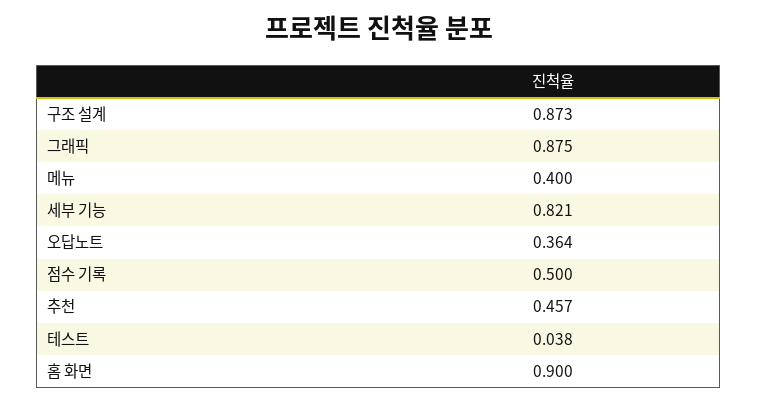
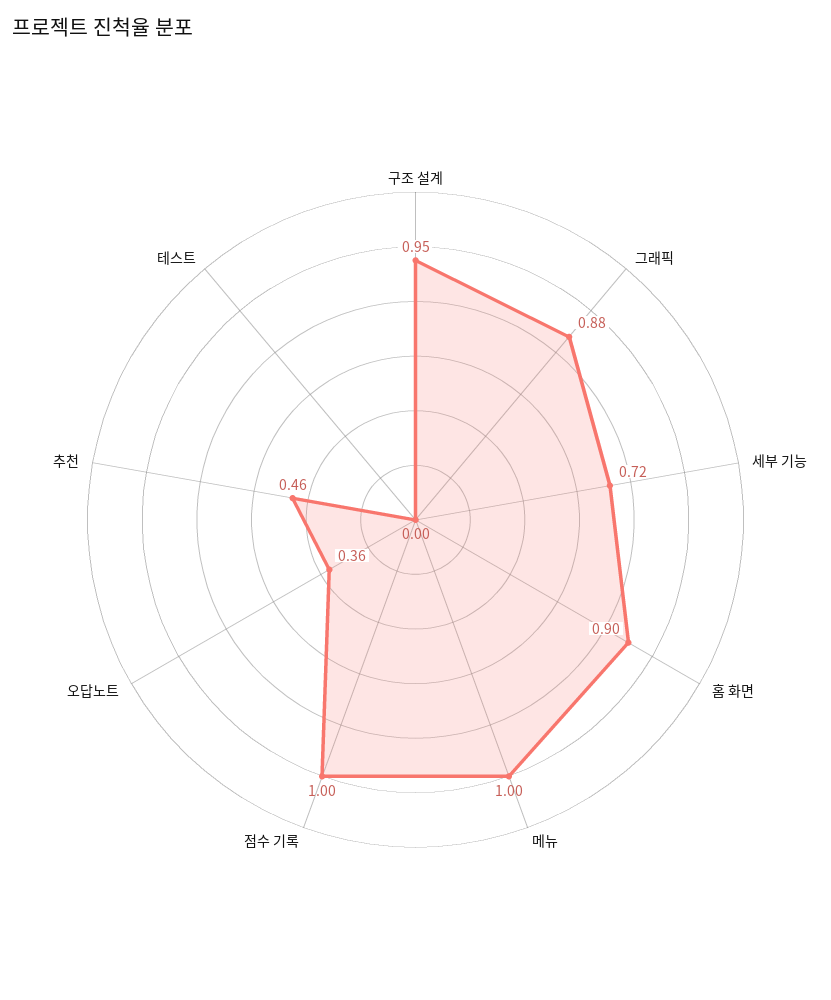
  {
-   "구조 설계": 0.873,
+   "구조 설계": 0.95,
    "그래픽": 0.875,
-   "메뉴": 0.4,
+   "메뉴": 1,
-   "세부 기능": 0.821,
+   "세부 기능": 0.72,
    "오답노트": 0.364,
-   "점수 기록": 0.5,
+   "점수 기록": 1,
    "추천": 0.457,
-   "테스트": 0.038,
+   "테스트": 0,
    "홈 화면": 0.9
  }

